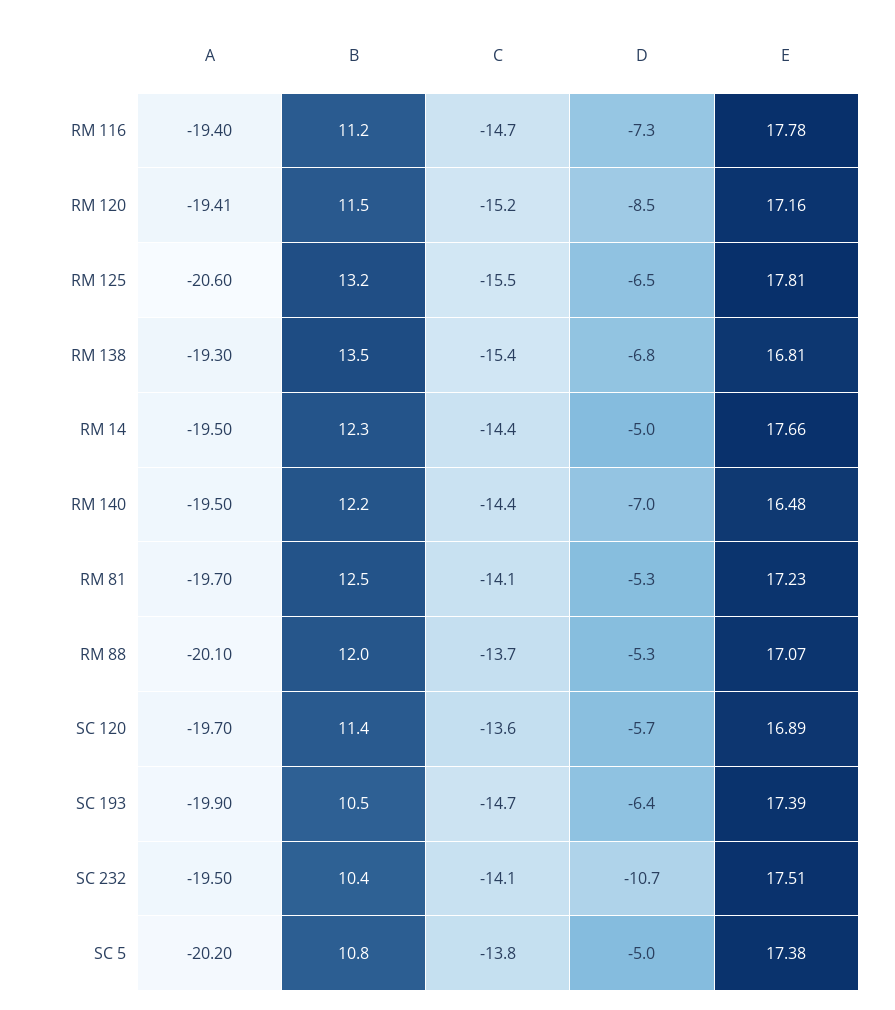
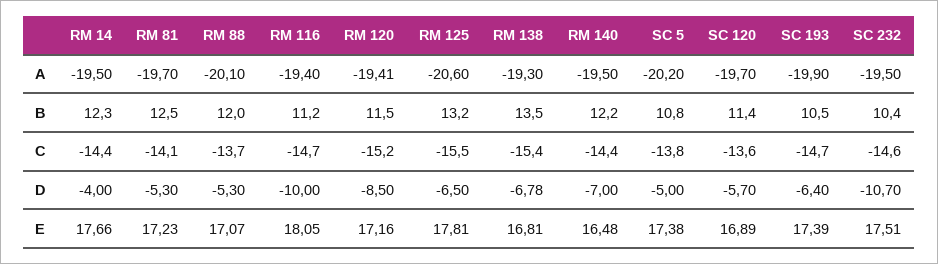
  {
    "A": {
      "RM 116": -19.4,
      "RM 120": -19.41,
      "RM 125": -20.6,
      "RM 138": -19.3,
      "RM 14": -19.5,
      "RM 140": -19.5,
      "RM 81": -19.7,
      "RM 88": -20.1,
      "SC 120": -19.7,
      "SC 193": -19.9,
      "SC 232": -19.5,
      "SC 5": -20.2
    },
    "B": {
      "RM 116": 11.2,
      "RM 120": 11.5,
      "RM 125": 13.2,
      "RM 138": 13.5,
      "RM 14": 12.3,
      "RM 140": 12.2,
      "RM 81": 12.5,
      "RM 88": 12,
      "SC 120": 11.4,
      "SC 193": 10.5,
      "SC 232": 10.4,
      "SC 5": 10.8
    },
    "C": {
      "RM 116": -14.7,
      "RM 120": -15.2,
      "RM 125": -15.5,
      "RM 138": -15.4,
      "RM 14": -14.4,
      "RM 140": -14.4,
      "RM 81": -14.1,
      "RM 88": -13.7,
      "SC 120": -13.6,
      "SC 193": -14.7,
-     "SC 232": -14.1,
+     "SC 232": -14.6,
      "SC 5": -13.8
    },
    "D": {
-     "RM 116": -7.3,
+     "RM 116": -10,
      "RM 120": -8.5,
      "RM 125": -6.5,
      "RM 138": -6.78,
-     "RM 14": -5,
+     "RM 14": -4,
      "RM 140": -7,
      "RM 81": -5.3,
      "RM 88": -5.3,
      "SC 120": -5.7,
      "SC 193": -6.4,
      "SC 232": -10.7,
      "SC 5": -5
    },
    "E": {
-     "RM 116": 17.78,
+     "RM 116": 18.05,
      "RM 120": 17.16,
      "RM 125": 17.81,
      "RM 138": 16.81,
      "RM 14": 17.66,
      "RM 140": 16.48,
      "RM 81": 17.23,
      "RM 88": 17.07,
      "SC 120": 16.89,
      "SC 193": 17.39,
      "SC 232": 17.51,
      "SC 5": 17.38
    }
  }

